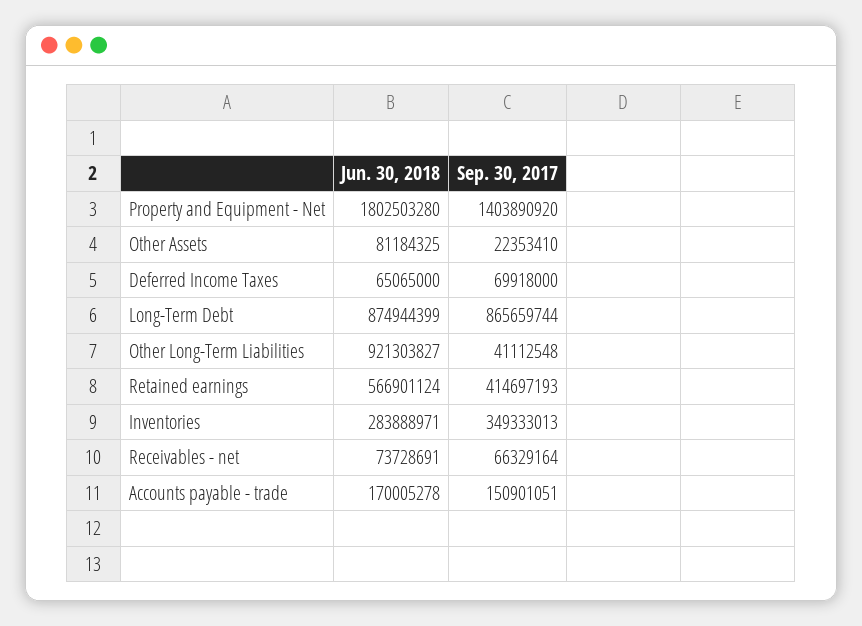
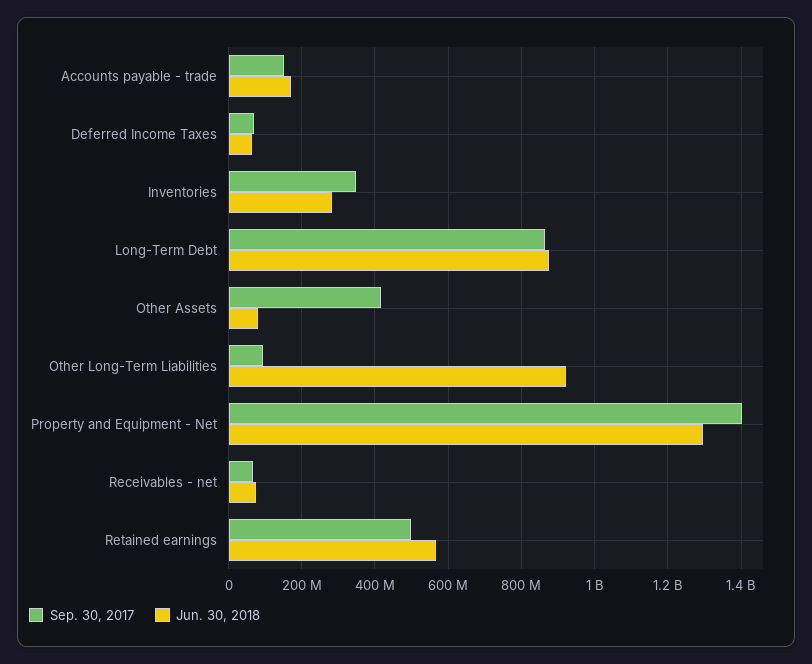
  {
    "Jun. 30, 2018": {
-     "Property and Equipment - Net": 1802503280,
+     "Property and Equipment - Net": 1300000000,
      "Other Assets": 81184325,
      "Deferred Income Taxes": 65065000,
      "Long-Term Debt": 874944399,
      "Other Long-Term Liabilities": 921303827,
      "Retained earnings": 566901124,
      "Inventories": 283888971,
      "Receivables - net": 73728691,
      "Accounts payable - trade": 170005278
    },
    "Sep. 30, 2017": {
      "Property and Equipment - Net": 1403890920,
-     "Other Assets": 22353410,
+     "Other Assets": 420000000,
      "Deferred Income Taxes": 69918000,
      "Long-Term Debt": 865659744,
-     "Other Long-Term Liabilities": 41112548,
+     "Other Long-Term Liabilities": 100000000,
-     "Retained earnings": 414697193,
+     "Retained earnings": 500000000,
      "Inventories": 349333013,
      "Receivables - net": 66329164,
      "Accounts payable - trade": 150901051
    }
  }

